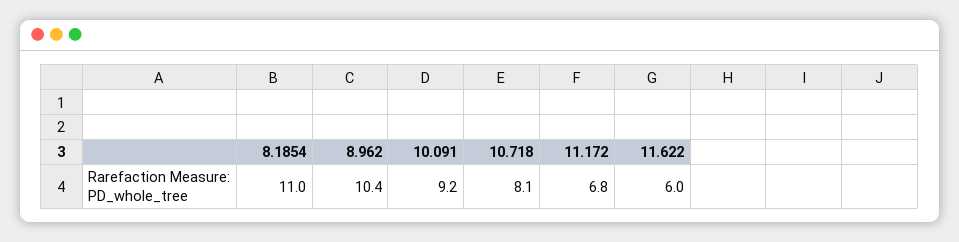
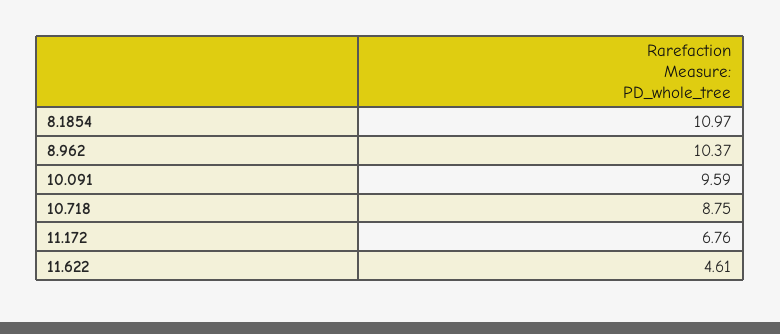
  {
    "8.1854": 10.97,
    "8.962": 10.37,
-   "10.091": 9.2,
+   "10.091": 9.59,
-   "10.718": 8.1,
+   "10.718": 8.75,
    "11.172": 6.76,
-   "11.622": 6
+   "11.622": 4.61
  }

